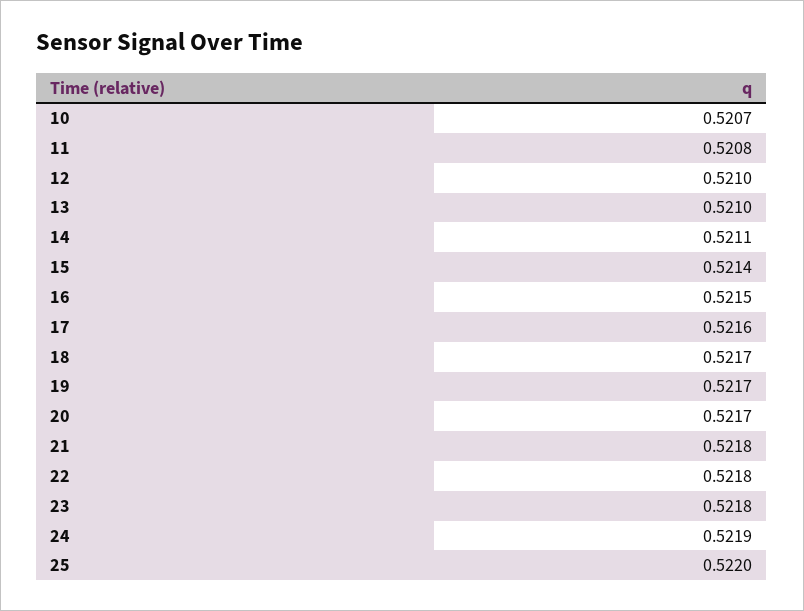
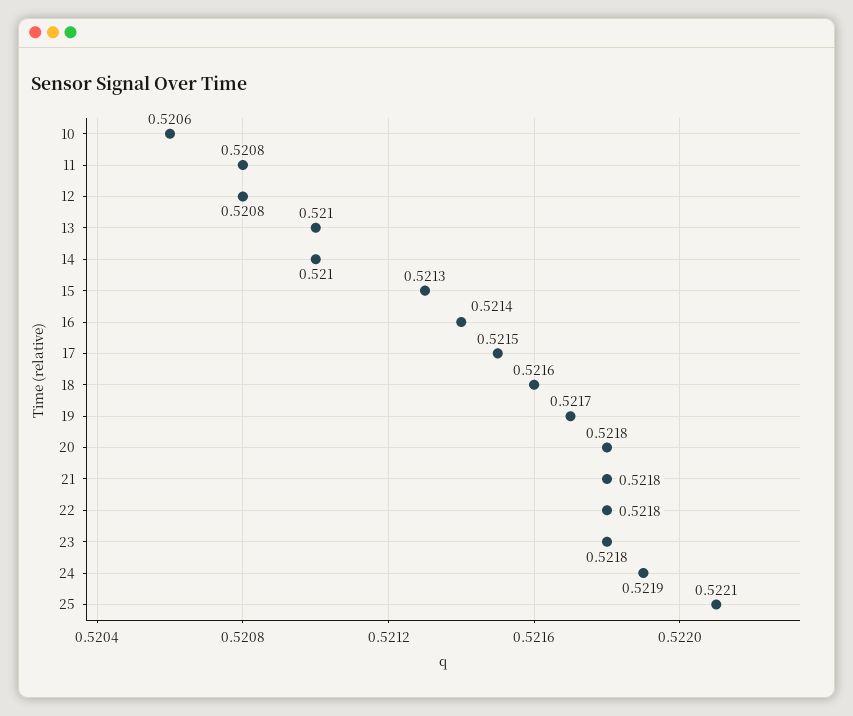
  {
-   "10": 0.5207,
+   "10": 0.5206,
    "11": 0.5208,
-   "12": 0.521,
+   "12": 0.5208,
    "13": 0.521,
-   "14": 0.5211,
+   "14": 0.521,
-   "15": 0.5214,
+   "15": 0.5213,
-   "16": 0.5215,
+   "16": 0.5214,
-   "17": 0.5216,
+   "17": 0.5215,
-   "18": 0.5217,
+   "18": 0.5216,
    "19": 0.5217,
-   "20": 0.5217,
+   "20": 0.5218,
    "21": 0.5218,
    "22": 0.5218,
    "23": 0.5218,
    "24": 0.5219,
-   "25": 0.522
+   "25": 0.5221
  }

